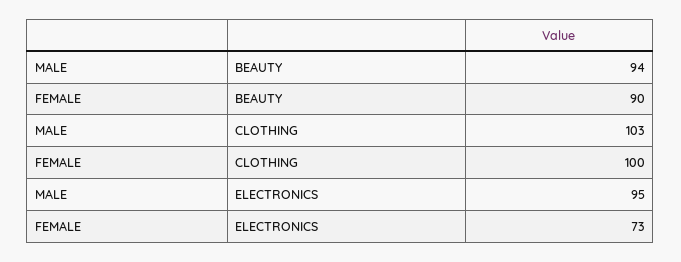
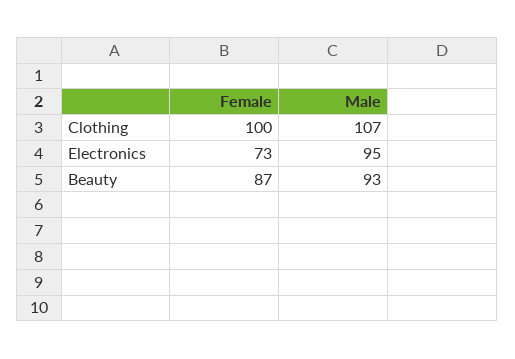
  {
    "MALE": {
-     "BEAUTY": 94,
+     "BEAUTY": 93,
-     "CLOTHING": 103,
+     "CLOTHING": 107,
      "ELECTRONICS": 95
    },
    "FEMALE": {
-     "BEAUTY": 90,
+     "BEAUTY": 87,
      "CLOTHING": 100,
      "ELECTRONICS": 73
    }
  }

